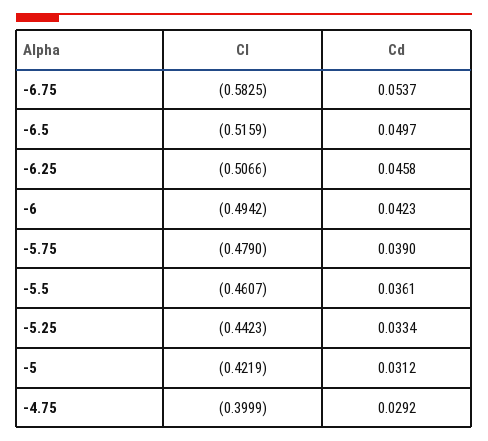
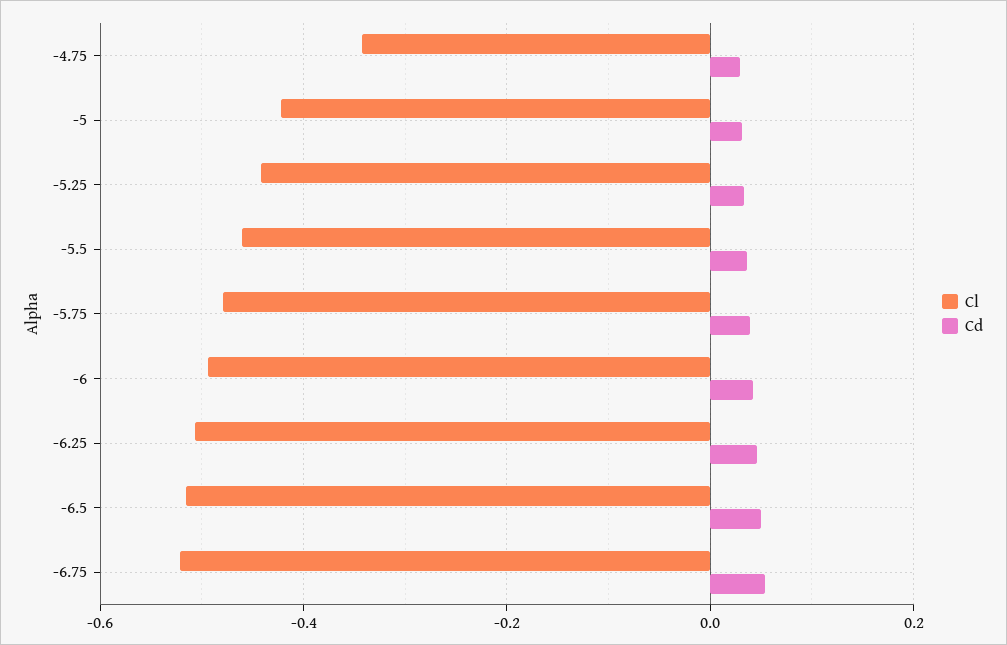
  {
    "Cl": {
-     "-6.75": -0.5825,
+     "-6.75": -0.52,
      "-6.5": -0.5159,
      "-6.25": -0.5066,
      "-6": -0.4942,
      "-5.75": -0.479,
      "-5.5": -0.4607,
      "-5.25": -0.4423,
      "-5": -0.4219,
-     "-4.75": -0.3999
+     "-4.75": -0.34
    },
    "Cd": {
      "-6.75": 0.0537,
      "-6.5": 0.0497,
      "-6.25": 0.0458,
      "-6": 0.0423,
      "-5.75": 0.039,
      "-5.5": 0.0361,
      "-5.25": 0.0334,
      "-5": 0.0312,
      "-4.75": 0.0292
    }
  }

